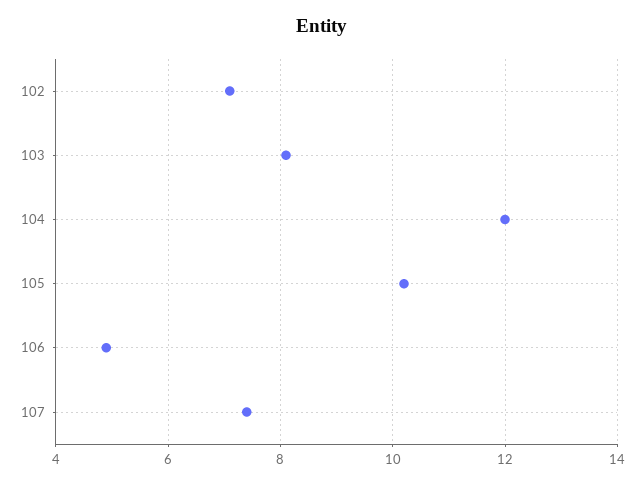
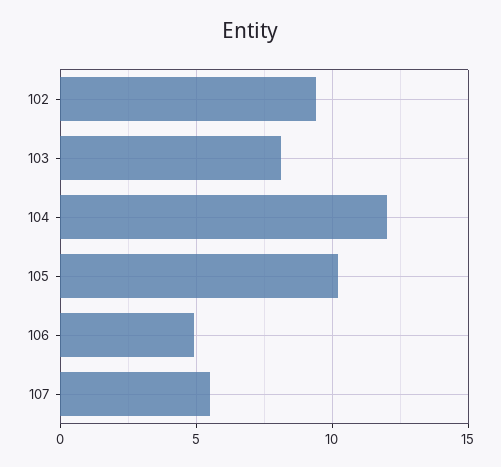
  {
-   "102": 7,
+   "102": 9.5,
    "103": 8,
    "104": 12,
    "105": 10,
    "106": 5,
-   "107": 7.5
+   "107": 5.5
  }

